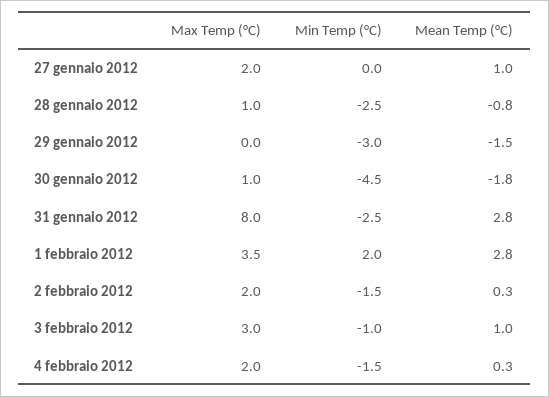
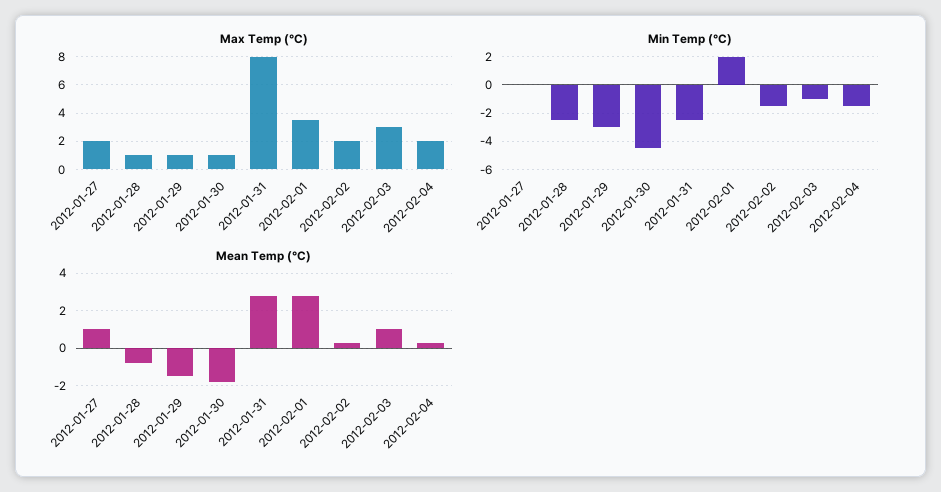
  {
    "Max Temp (°C)": {
      "27 gennaio 2012": 2,
      "28 gennaio 2012": 1,
-     "29 gennaio 2012": 0,
+     "29 gennaio 2012": 1,
      "30 gennaio 2012": 1,
      "31 gennaio 2012": 8,
      "1 febbraio 2012": 3.5,
      "2 febbraio 2012": 2,
      "3 febbraio 2012": 3,
      "4 febbraio 2012": 2
    },
    "Min Temp (°C)": {
      "27 gennaio 2012": 0,
      "28 gennaio 2012": -2.5,
      "29 gennaio 2012": -3,
      "30 gennaio 2012": -4.5,
      "31 gennaio 2012": -2.5,
      "1 febbraio 2012": 2,
      "2 febbraio 2012": -1.5,
      "3 febbraio 2012": -1,
      "4 febbraio 2012": -1.5
    },
    "Mean Temp (°C)": {
      "27 gennaio 2012": 1,
      "28 gennaio 2012": -0.8,
      "29 gennaio 2012": -1.5,
      "30 gennaio 2012": -1.8,
      "31 gennaio 2012": 2.8,
      "1 febbraio 2012": 2.8,
      "2 febbraio 2012": 0.3,
      "3 febbraio 2012": 1,
      "4 febbraio 2012": 0.3
    }
  }

